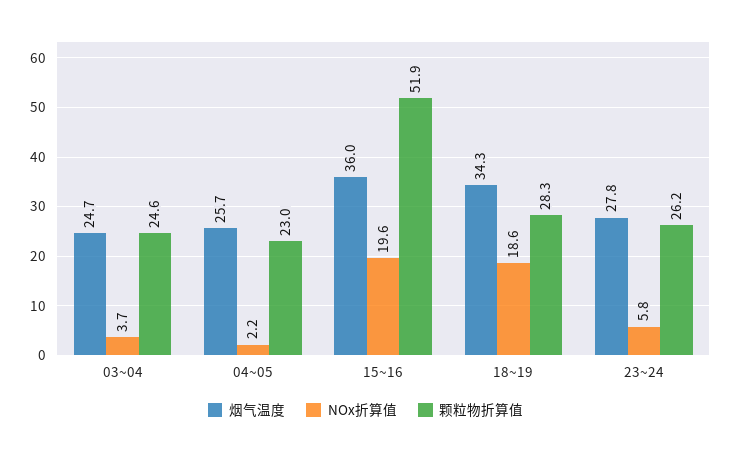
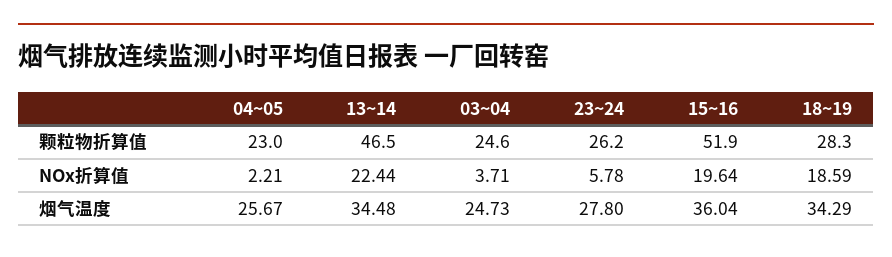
  {
    "烟气温度": {
      "03~04": 24.73,
      "04~05": 25.67,
      "15~16": 36.04,
      "18~19": 34.29,
-     "23~24": 27.8
+     "23~24": 27.8,
+     "13~14": 34.48
    },
    "NOx折算值": {
      "03~04": 3.71,
      "04~05": 2.21,
      "15~16": 19.64,
      "18~19": 18.59,
-     "23~24": 5.78
+     "23~24": 5.78,
+     "13~14": 22.44
    },
    "颗粒物折算值": {
      "03~04": 24.6,
      "04~05": 23,
      "15~16": 51.9,
      "18~19": 28.3,
-     "23~24": 26.2
+     "23~24": 26.2,
+     "13~14": 46.5
    }
  }

